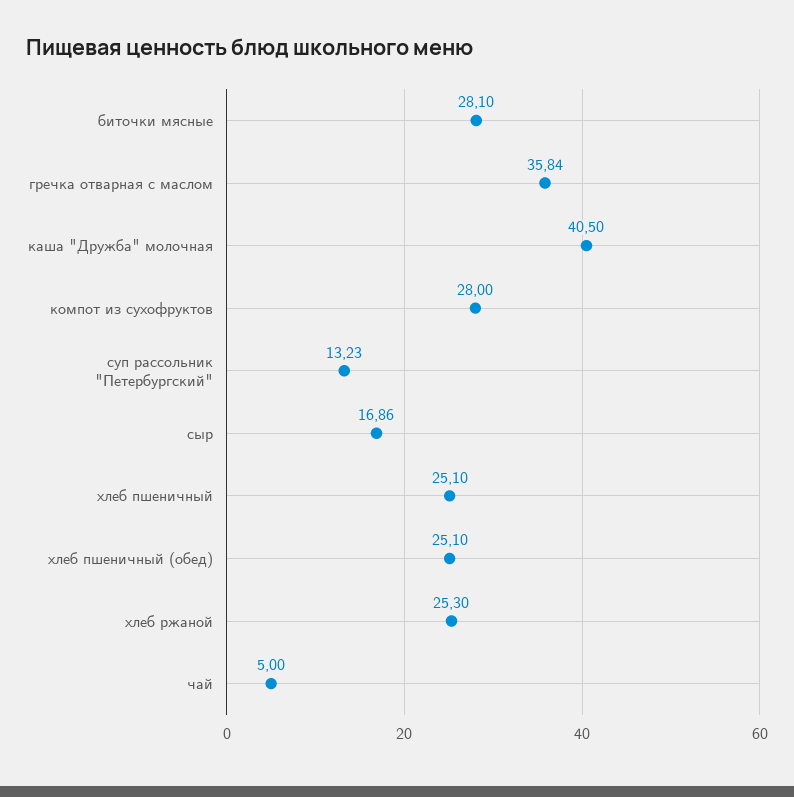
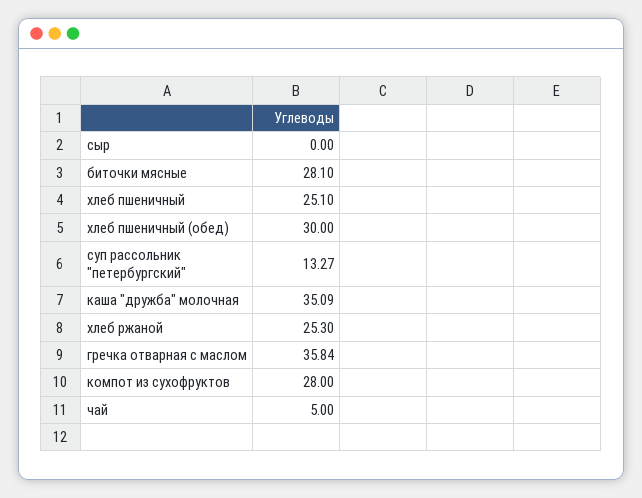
  {
    "биточки мясные": 28.1,
    "гречка отварная с маслом": 35.84,
-   "каша \"Дружба\" молочная": 40.5,
+   "каша \"Дружба\" молочная": 35.09,
    "компот из сухофруктов": 28,
-   "суп рассольник \"Петербургский\"": 13.23,
+   "суп рассольник \"Петербургский\"": 13.27,
-   "сыр": 16.86,
+   "сыр": 0,
    "хлеб пшеничный": 25.1,
-   "хлеб пшеничный (обед)": 25.1,
+   "хлеб пшеничный (обед)": 30,
    "хлеб ржаной": 25.3,
    "чай": 5
  }

